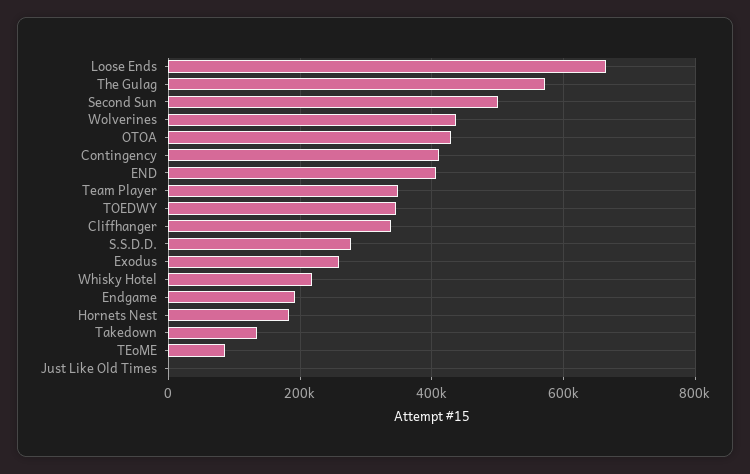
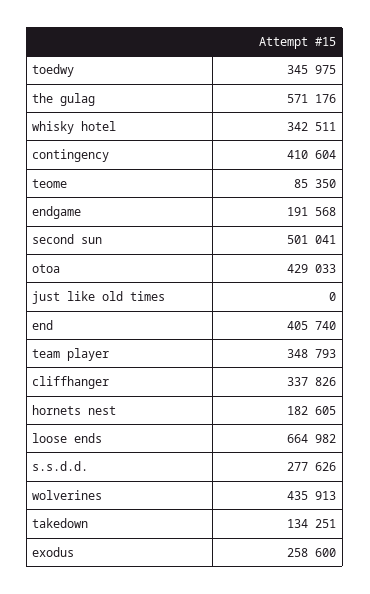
  {
    "Loose Ends": 664982,
    "The Gulag": 571176,
    "Second Sun": 501041,
    "Wolverines": 435913,
    "OTOA": 429033,
    "Contingency": 410604,
    "END": 405740,
    "Team Player": 348793,
    "TOEDWY": 345975,
    "Cliffhanger": 337826,
    "S.S.D.D.": 277626,
    "Exodus": 258600,
-   "Whisky Hotel": 220000,
+   "Whisky Hotel": 342511,
    "Endgame": 191568,
    "Hornets Nest": 182605,
    "Takedown": 134251,
    "TEoME": 85350,
    "Just Like Old Times": 0
  }

